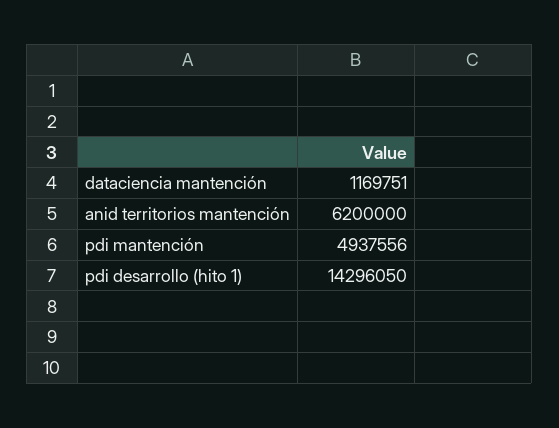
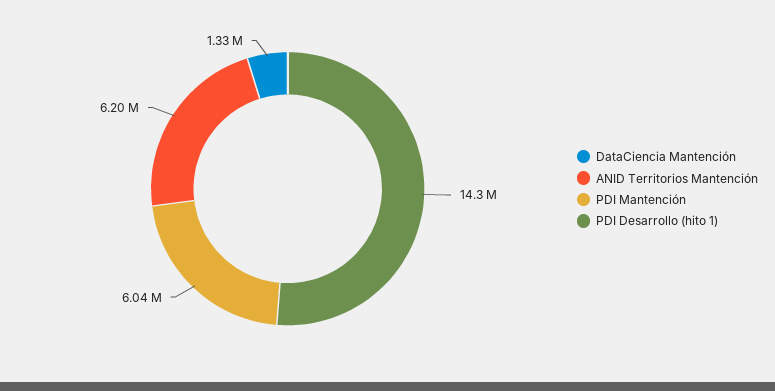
  {
-   "dataciencia mantención": 1169751,
+   "dataciencia mantención": 1330000,
    "anid territorios mantención": 6200000,
-   "pdi mantención": 4937556,
+   "pdi mantención": 6040000,
    "pdi desarrollo (hito 1)": 14296050
  }

